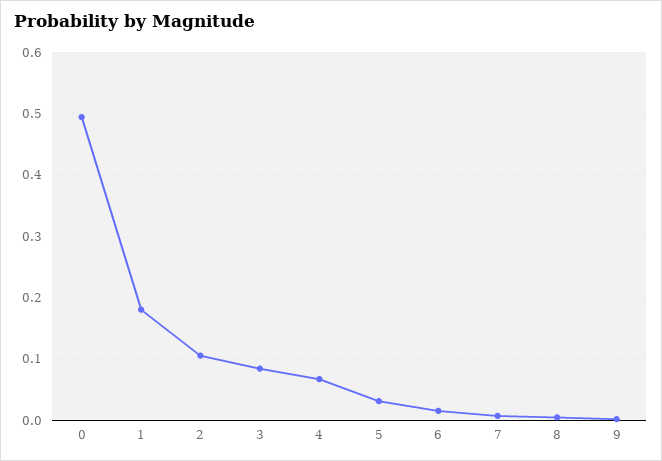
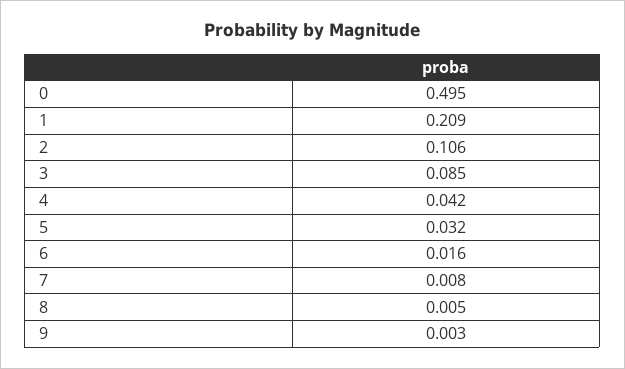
  {
    "0": 0.495,
-   "1": 0.18,
+   "1": 0.209,
    "2": 0.106,
    "3": 0.085,
-   "4": 0.07,
+   "4": 0.042,
    "5": 0.032,
    "6": 0.016,
    "7": 0.008,
    "8": 0.005,
    "9": 0.003
  }

